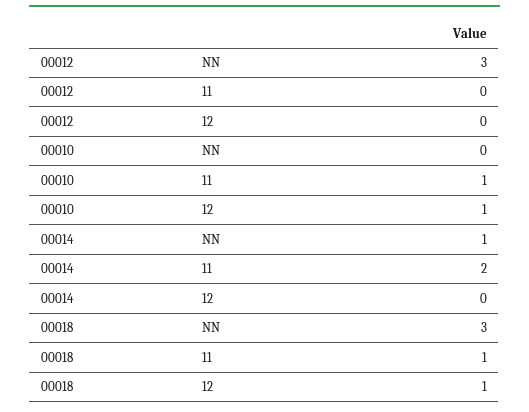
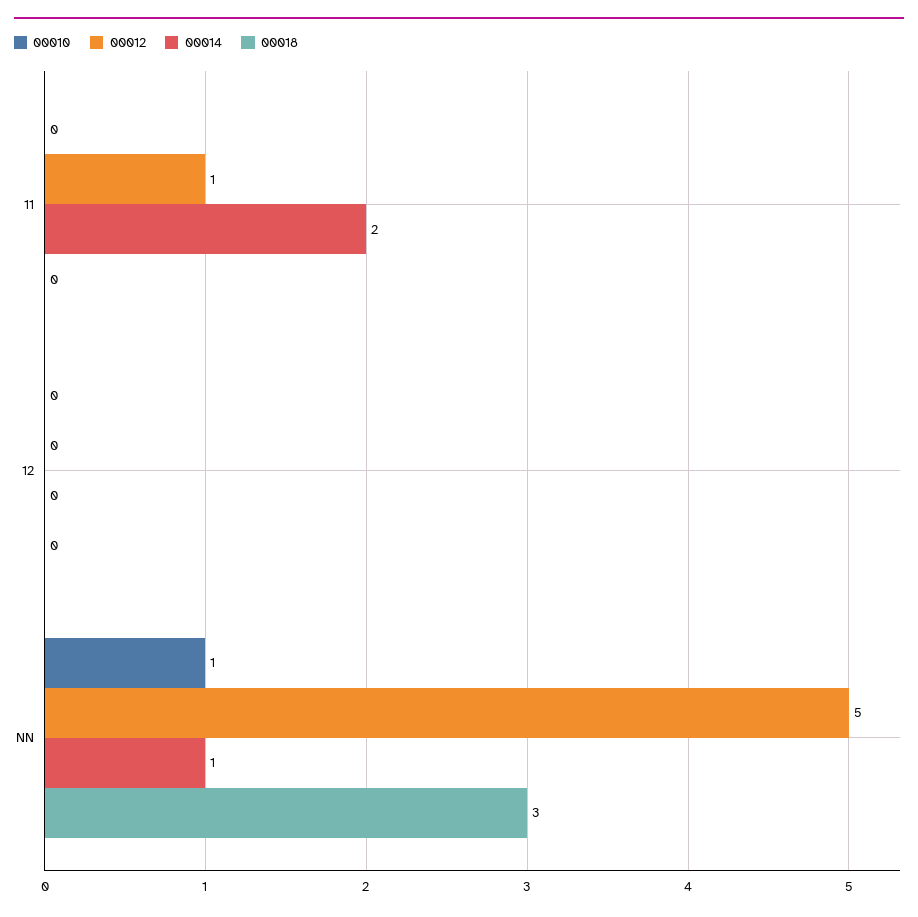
  {
    "00012": {
-     "NN": 3,
+     "NN": 5,
-     "11": 0,
+     "11": 1,
      "12": 0
    },
    "00010": {
-     "NN": 0,
+     "NN": 1,
-     "11": 1,
+     "11": 0,
-     "12": 1
+     "12": 0
    },
    "00014": {
      "NN": 1,
      "11": 2,
      "12": 0
    },
    "00018": {
      "NN": 3,
-     "11": 1,
+     "11": 0,
-     "12": 1
+     "12": 0
    }
  }

